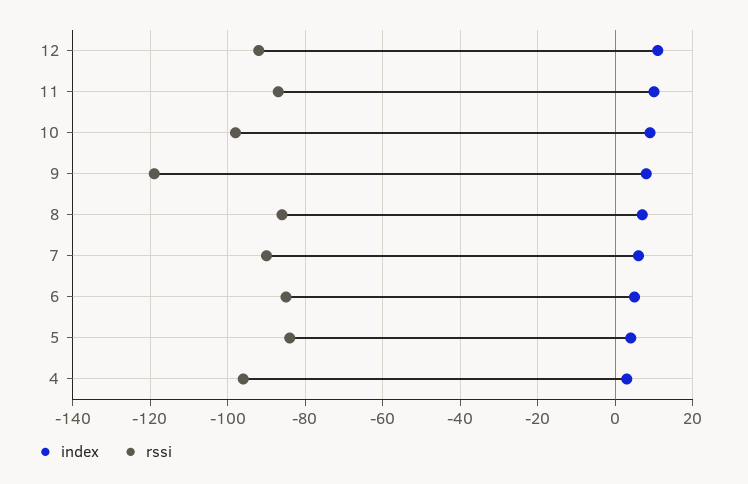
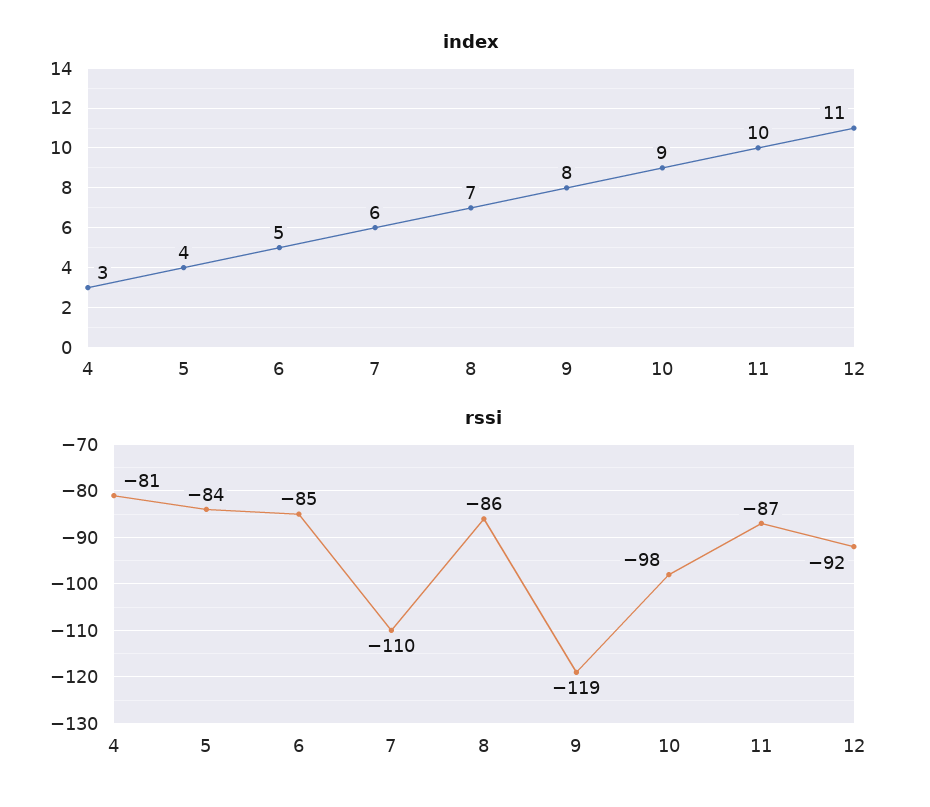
  {
    "index": {
      "12": 11,
      "11": 10,
      "10": 9,
      "9": 8,
      "8": 7,
      "7": 6,
      "6": 5,
      "5": 4,
      "4": 3
    },
    "rssi": {
      "12": -92,
      "11": -87,
      "10": -98,
      "9": -119,
      "8": -86,
-     "7": -90,
+     "7": -110,
      "6": -85,
      "5": -84,
-     "4": -95
+     "4": -81
    }
  }

